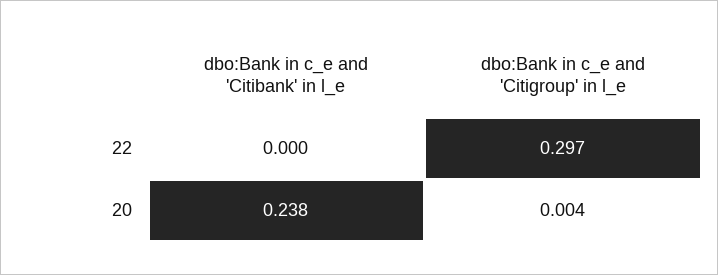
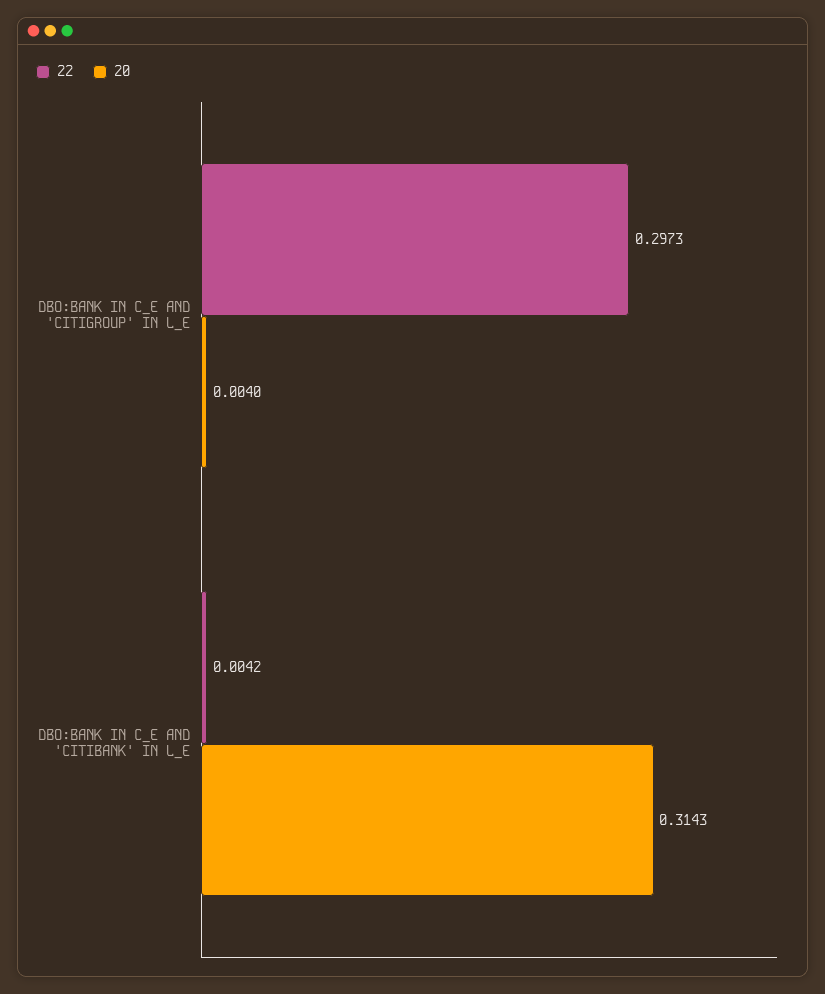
  {
    "22": {
-     "dbo:Bank in c_e and 'Citibank' in l_e": 0,
+     "dbo:Bank in c_e and 'Citibank' in l_e": 0.0042,
      "dbo:Bank in c_e and 'Citigroup' in l_e": 0.2973
    },
    "20": {
-     "dbo:Bank in c_e and 'Citibank' in l_e": 0.238,
+     "dbo:Bank in c_e and 'Citibank' in l_e": 0.3143,
      "dbo:Bank in c_e and 'Citigroup' in l_e": 0.004
    }
  }

